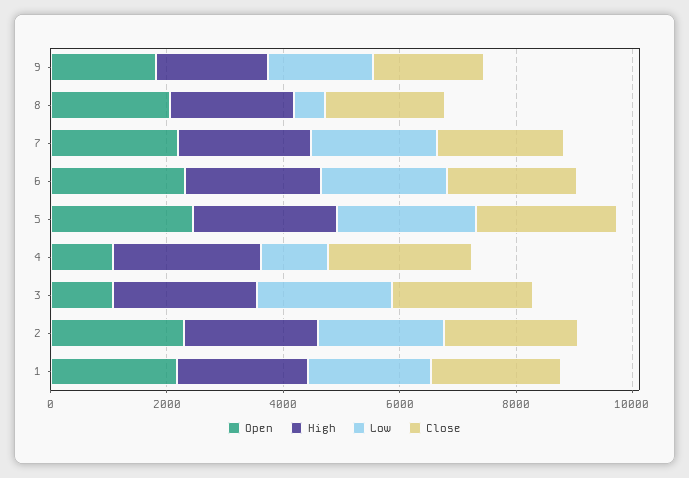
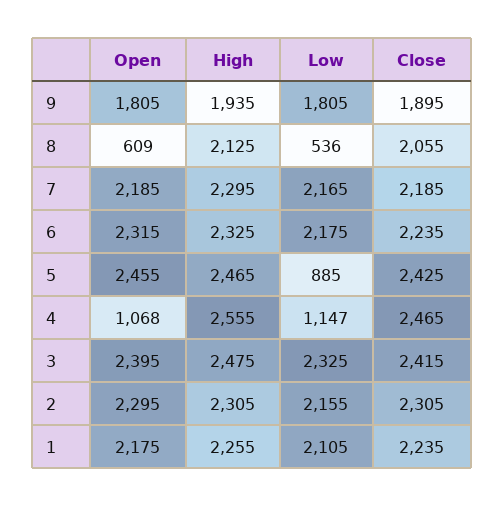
  {
    "Open": {
      "9": 1805,
-     "8": 2000,
+     "8": 609,
      "7": 2185,
      "6": 2315,
      "5": 2455,
      "4": 1068,
-     "3": 1000,
+     "3": 2395,
      "2": 2295,
      "1": 2175
    },
    "High": {
      "9": 1935,
      "8": 2125,
      "7": 2295,
      "6": 2325,
      "5": 2465,
      "4": 2555,
      "3": 2475,
      "2": 2305,
      "1": 2255
    },
    "Low": {
      "9": 1805,
      "8": 536,
      "7": 2165,
      "6": 2175,
-     "5": 2500,
+     "5": 885,
      "4": 1147,
      "3": 2325,
      "2": 2155,
      "1": 2105
    },
    "Close": {
      "9": 1895,
      "8": 2055,
      "7": 2185,
      "6": 2235,
      "5": 2425,
      "4": 2465,
      "3": 2415,
      "2": 2305,
      "1": 2235
    }
  }

